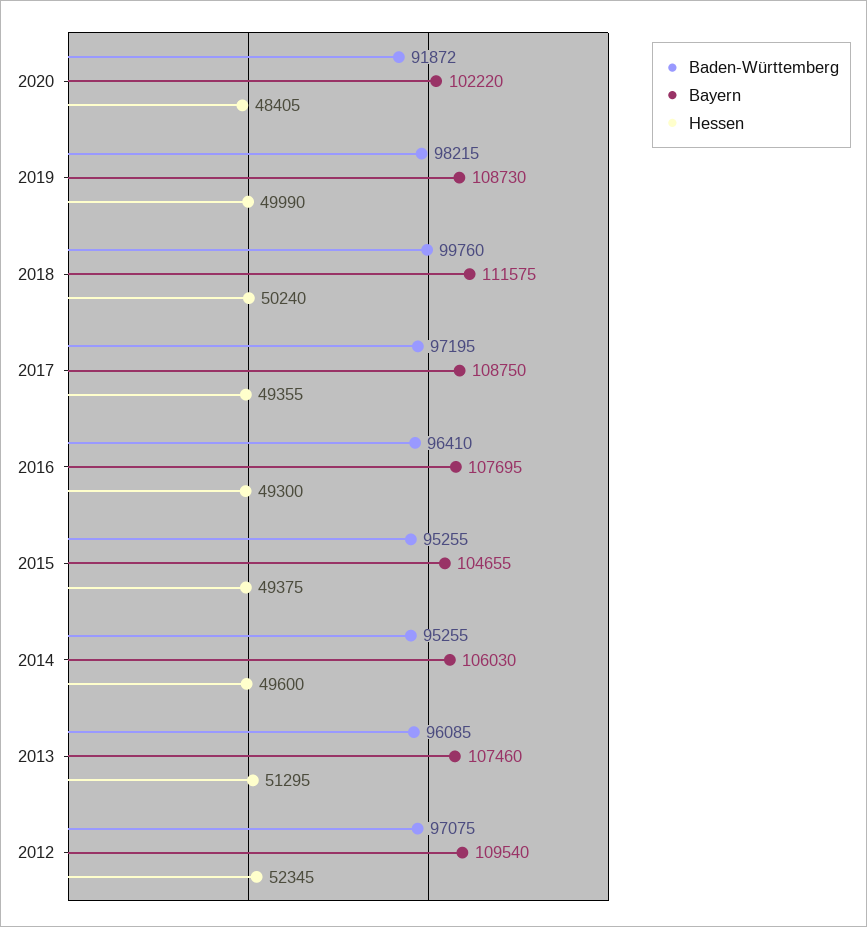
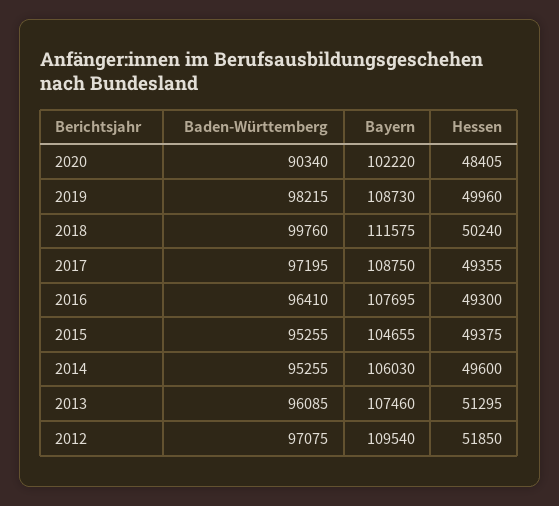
  {
    "Baden-Württemberg": {
-     "2020": 91872,
+     "2020": 90340,
      "2019": 98215,
      "2018": 99760,
      "2017": 97195,
      "2016": 96410,
      "2015": 95255,
      "2014": 95255,
      "2013": 96085,
      "2012": 97075
    },
    "Bayern": {
      "2020": 102220,
      "2019": 108730,
      "2018": 111575,
      "2017": 108750,
      "2016": 107695,
      "2015": 104655,
      "2014": 106030,
      "2013": 107460,
      "2012": 109540
    },
    "Hessen": {
      "2020": 48405,
-     "2019": 49990,
+     "2019": 49960,
      "2018": 50240,
      "2017": 49355,
      "2016": 49300,
      "2015": 49375,
      "2014": 49600,
      "2013": 51295,
-     "2012": 52345
+     "2012": 51850
    }
  }

